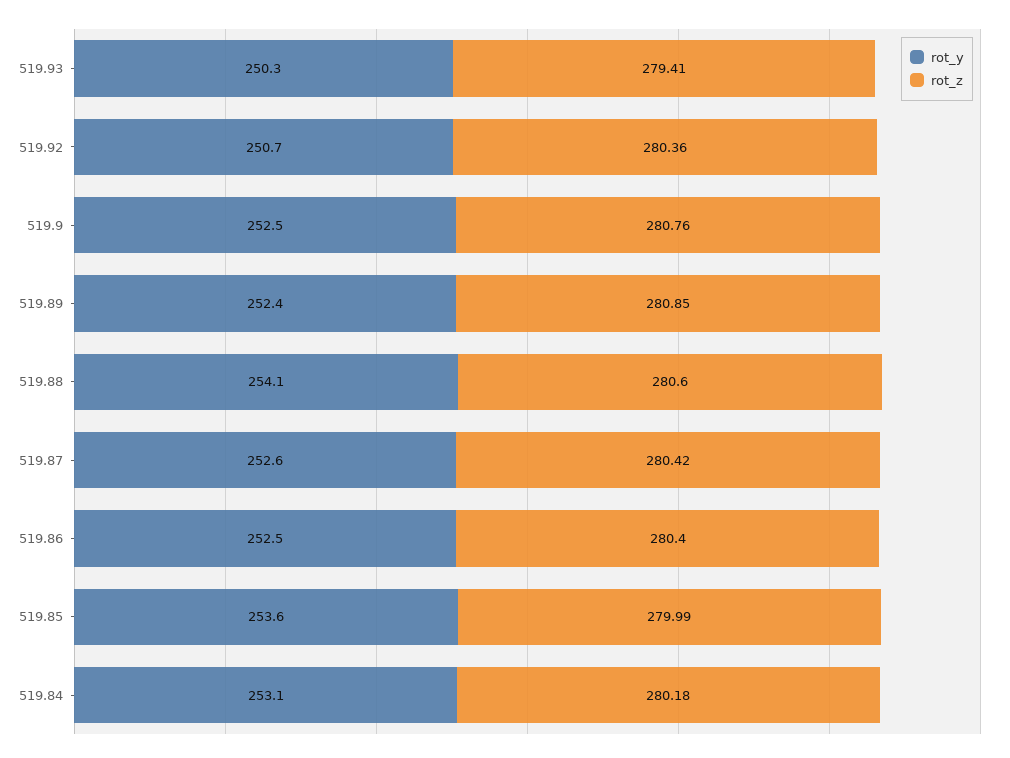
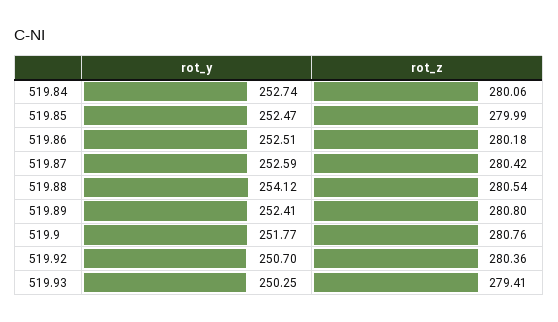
  {
    "rot_y": {
      "519.93": 250.25,
      "519.92": 250.7,
-     "519.9": 252.5,
+     "519.9": 251.77,
      "519.89": 252.41,
      "519.88": 254.12,
      "519.87": 252.59,
      "519.86": 252.51,
-     "519.85": 253.6,
+     "519.85": 252.47,
-     "519.84": 253.1
+     "519.84": 252.74
    },
    "rot_z": {
      "519.93": 279.41,
      "519.92": 280.36,
      "519.9": 280.76,
-     "519.89": 280.85,
+     "519.89": 280.8,
-     "519.88": 280.6,
+     "519.88": 280.54,
      "519.87": 280.42,
-     "519.86": 280.4,
+     "519.86": 280.18,
      "519.85": 279.99,
-     "519.84": 280.18
+     "519.84": 280.06
    }
  }

